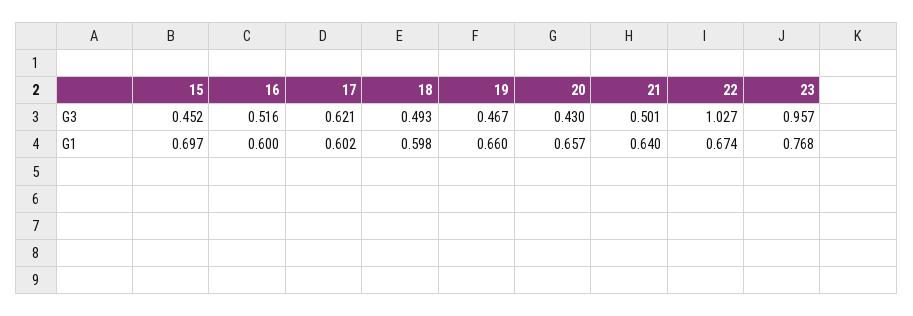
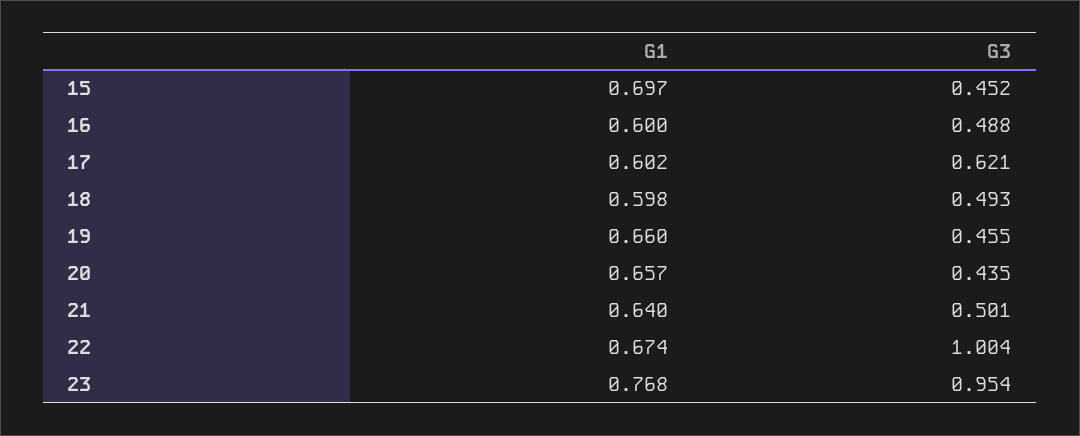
  {
    "15": {
      "G3": 0.452,
      "G1": 0.697
    },
    "16": {
-     "G3": 0.516,
+     "G3": 0.488,
      "G1": 0.6
    },
    "17": {
      "G3": 0.621,
      "G1": 0.602
    },
    "18": {
      "G3": 0.493,
      "G1": 0.598
    },
    "19": {
-     "G3": 0.467,
+     "G3": 0.455,
      "G1": 0.66
    },
    "20": {
-     "G3": 0.43,
+     "G3": 0.435,
      "G1": 0.657
    },
    "21": {
      "G3": 0.501,
      "G1": 0.64
    },
    "22": {
-     "G3": 1.027,
+     "G3": 1.004,
      "G1": 0.674
    },
    "23": {
-     "G3": 0.957,
+     "G3": 0.954,
      "G1": 0.768
    }
  }

